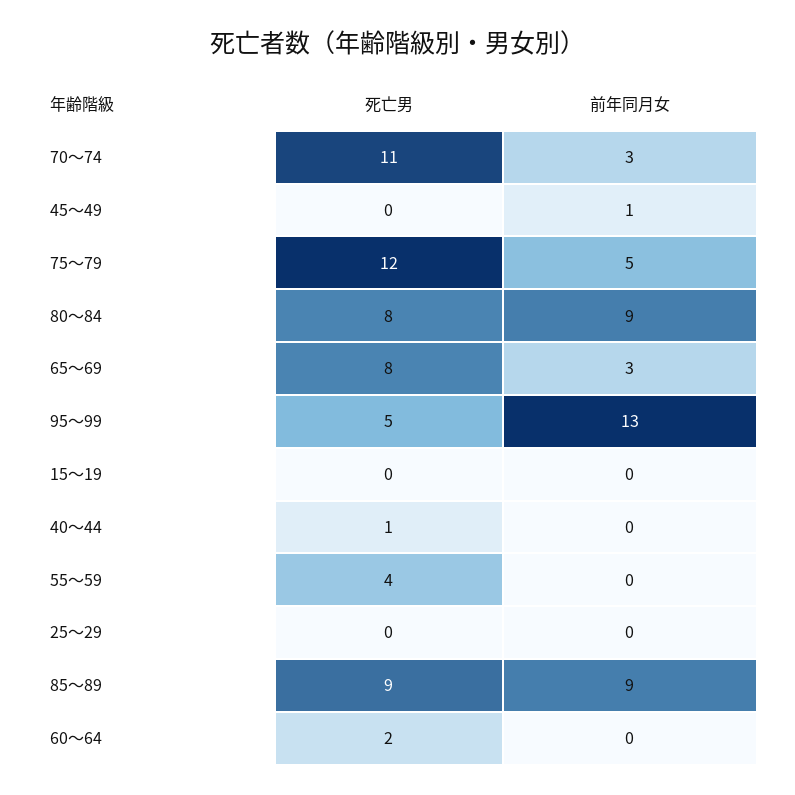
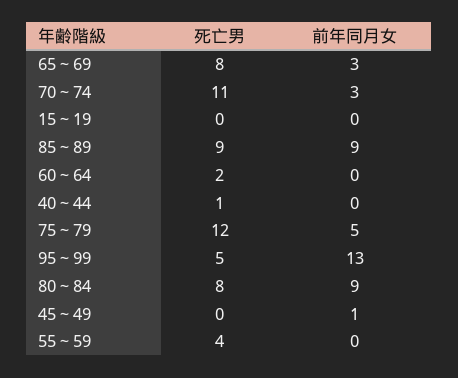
  {
    "死亡男": {
      "70～74": 11,
      "45～49": 0,
      "75～79": 12,
      "80～84": 8,
      "65～69": 8,
      "95～99": 5,
      "15～19": 0,
      "40～44": 1,
      "55～59": 4,
-     "25～29": 0,
      "85～89": 9,
      "60～64": 2
    },
    "前年同月女": {
      "70～74": 3,
      "45～49": 1,
      "75～79": 5,
      "80～84": 9,
      "65～69": 3,
      "95～99": 13,
      "15～19": 0,
      "40～44": 0,
      "55～59": 0,
-     "25～29": 0,
      "85～89": 9,
      "60～64": 0
    }
  }

